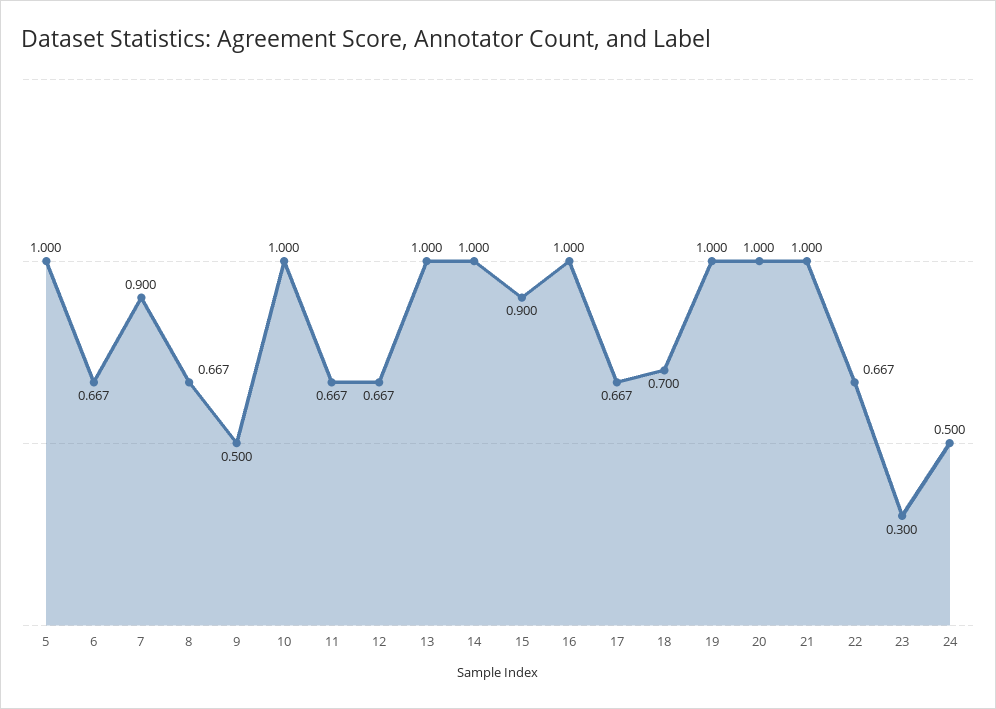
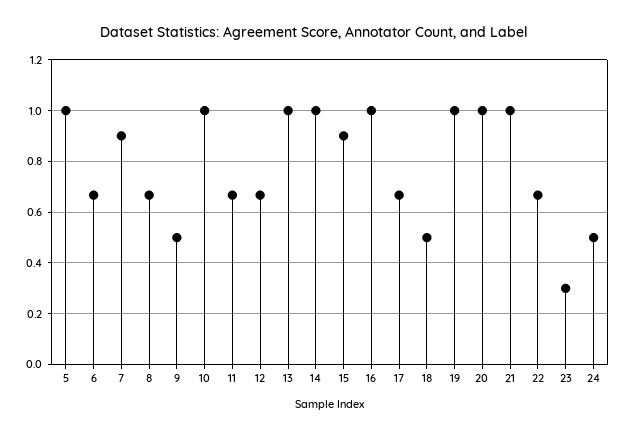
  {
    "5": 1,
    "6": 0.667,
    "7": 0.9,
    "8": 0.667,
    "9": 0.5,
    "10": 1,
    "11": 0.667,
    "12": 0.667,
    "13": 1,
    "14": 1,
    "15": 0.9,
    "16": 1,
    "17": 0.667,
-   "18": 0.7,
+   "18": 0.5,
    "19": 1,
    "20": 1,
    "21": 1,
    "22": 0.667,
    "23": 0.3,
    "24": 0.5
  }

